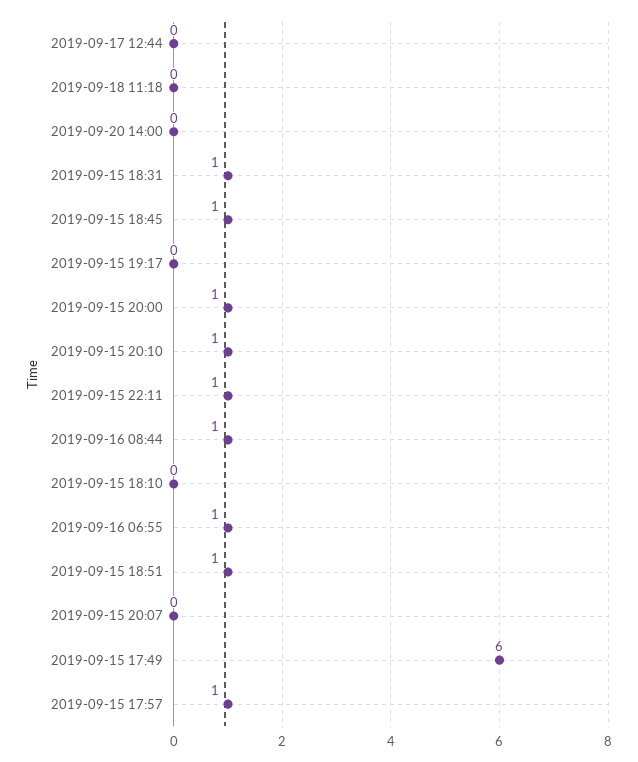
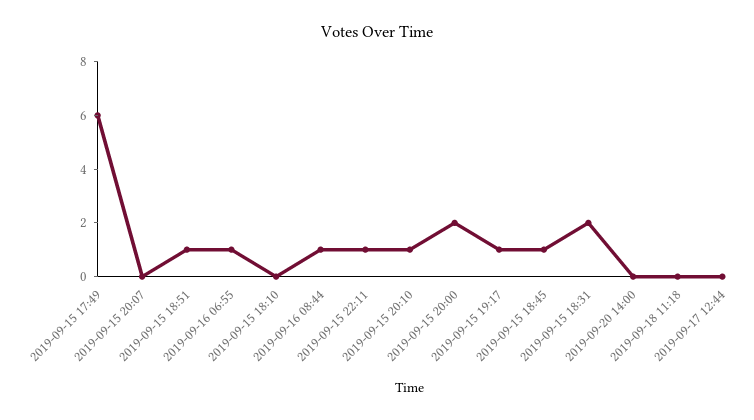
  {
    "2019-09-17 12:44": 0,
    "2019-09-18 11:18": 0,
    "2019-09-20 14:00": 0,
-   "2019-09-15 18:31": 1,
+   "2019-09-15 18:31": 2,
    "2019-09-15 18:45": 1,
-   "2019-09-15 19:17": 0,
+   "2019-09-15 19:17": 1,
-   "2019-09-15 20:00": 1,
+   "2019-09-15 20:00": 2,
    "2019-09-15 20:10": 1,
    "2019-09-15 22:11": 1,
    "2019-09-16 08:44": 1,
    "2019-09-15 18:10": 0,
    "2019-09-16 06:55": 1,
    "2019-09-15 18:51": 1,
    "2019-09-15 20:07": 0,
-   "2019-09-15 17:49": 6,
+   "2019-09-15 17:49": 6
-   "2019-09-15 17:57": 1
  }

